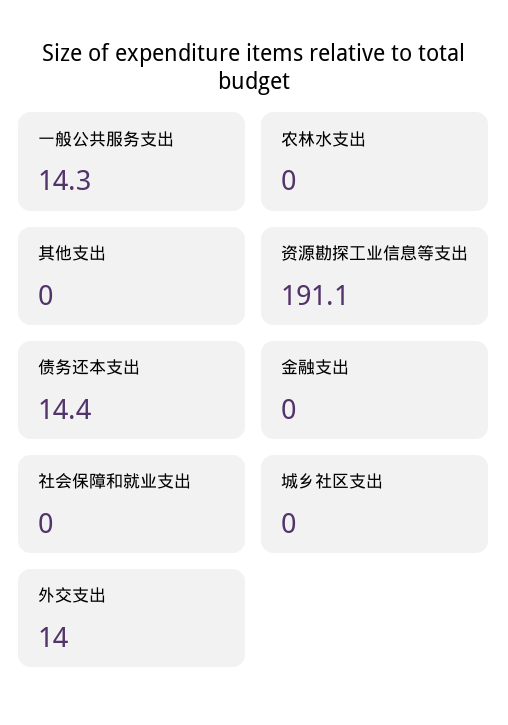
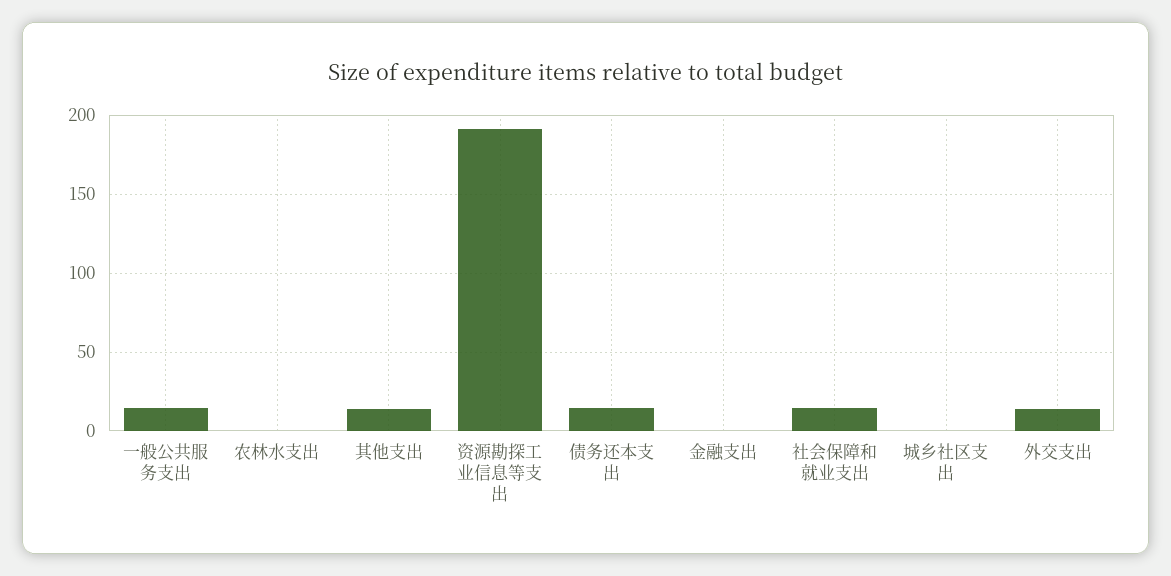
  {
    "一般公共服务支出": 14.3,
    "农林水支出": 0,
-   "其他支出": 0,
+   "其他支出": 15,
    "资源勘探工业信息等支出": 191.1,
    "债务还本支出": 14.4,
    "金融支出": 0,
-   "社会保障和就业支出": 0,
+   "社会保障和就业支出": 15,
    "城乡社区支出": 0,
    "外交支出": 14
  }

